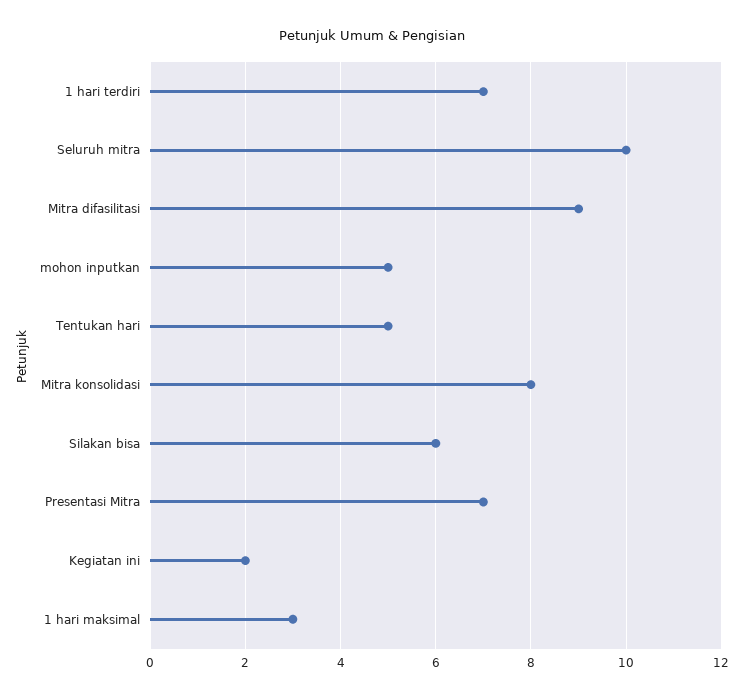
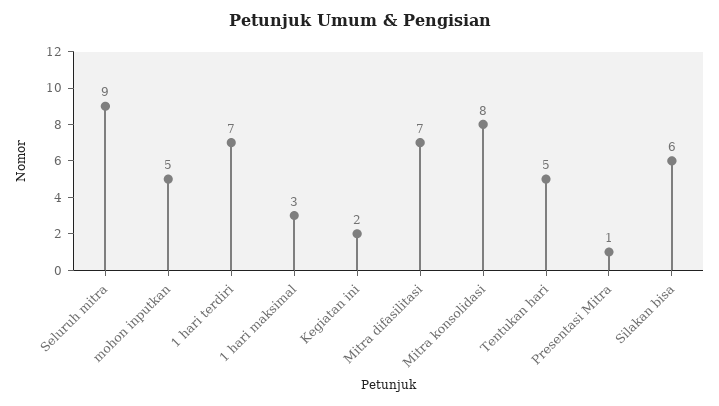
  {
    "1 hari terdiri": 7,
-   "Seluruh mitra": 10,
+   "Seluruh mitra": 9,
-   "Mitra difasilitasi": 9,
+   "Mitra difasilitasi": 7,
    "mohon inputkan": 5,
    "Tentukan hari": 5,
    "Mitra konsolidasi": 8,
    "Silakan bisa": 6,
-   "Presentasi Mitra": 7,
+   "Presentasi Mitra": 1,
    "Kegiatan ini": 2,
    "1 hari maksimal": 3
  }

